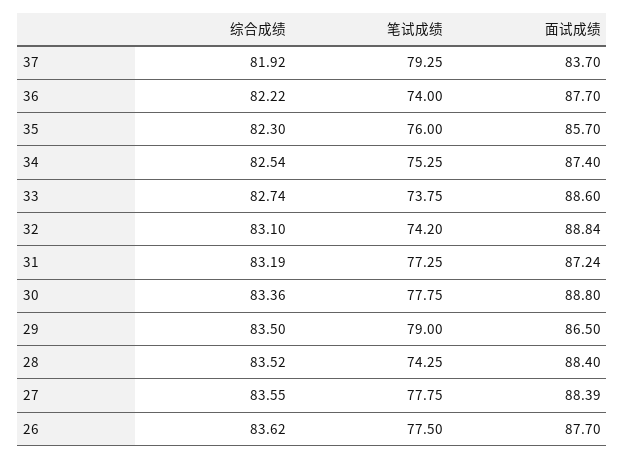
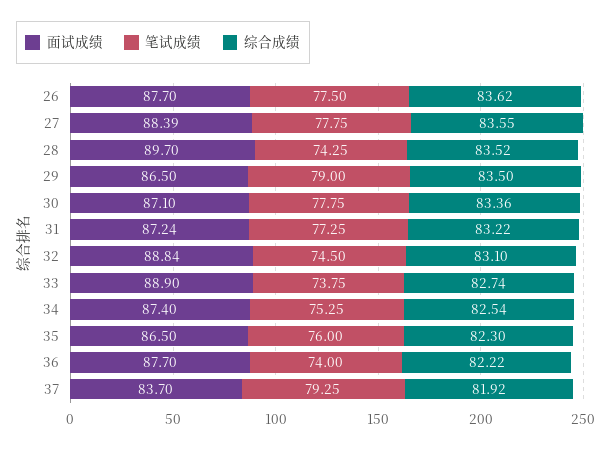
  {
    "综合成绩": {
      "37": 81.92,
      "36": 82.22,
      "35": 82.3,
      "34": 82.54,
      "33": 82.74,
      "32": 83.1,
-     "31": 83.19,
+     "31": 83.22,
      "30": 83.36,
      "29": 83.5,
      "28": 83.52,
      "27": 83.55,
      "26": 83.62
    },
    "笔试成绩": {
      "37": 79.25,
      "36": 74,
      "35": 76,
      "34": 75.25,
      "33": 73.75,
-     "32": 74.2,
+     "32": 74.5,
      "31": 77.25,
      "30": 77.75,
      "29": 79,
      "28": 74.25,
      "27": 77.75,
      "26": 77.5
    },
    "面试成绩": {
      "37": 83.7,
      "36": 87.7,
-     "35": 85.7,
+     "35": 86.5,
      "34": 87.4,
-     "33": 88.6,
+     "33": 88.9,
      "32": 88.84,
      "31": 87.24,
-     "30": 88.8,
+     "30": 87.1,
      "29": 86.5,
-     "28": 88.4,
+     "28": 89.7,
      "27": 88.39,
      "26": 87.7
    }
  }

